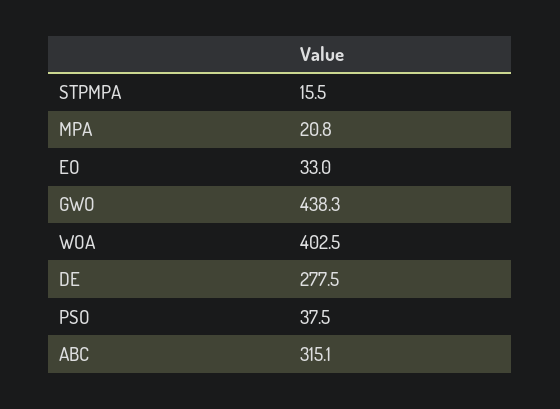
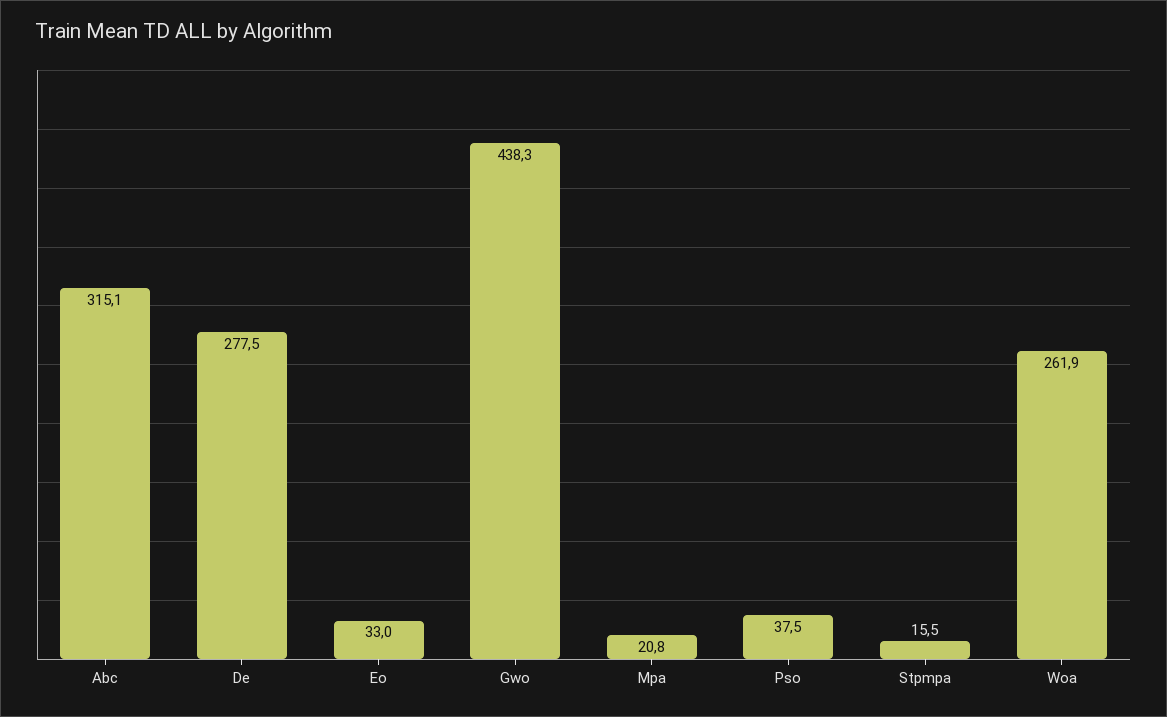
  {
    "STPMPA": 15.5,
    "MPA": 20.8,
    "EO": 33,
    "GWO": 438.3,
-   "WOA": 402.5,
+   "WOA": 261.9,
    "DE": 277.5,
    "PSO": 37.5,
    "ABC": 315.1
  }

